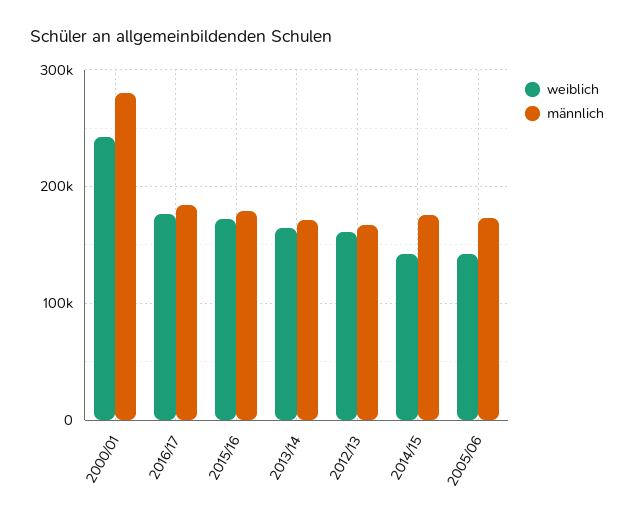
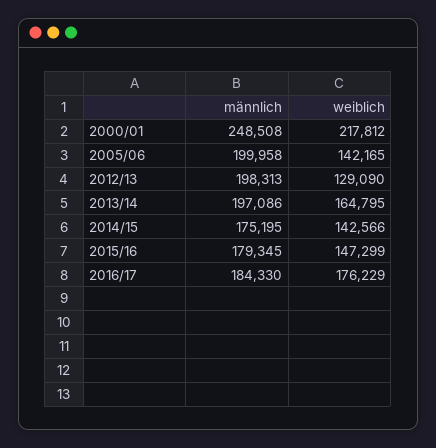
  {
    "weiblich": {
-     "2000/01": 240000,
+     "2000/01": 217812,
      "2016/17": 176229,
-     "2015/16": 170000,
+     "2015/16": 147299,
      "2013/14": 164795,
-     "2012/13": 160000,
+     "2012/13": 129090,
      "2014/15": 142566,
      "2005/06": 142165
    },
    "männlich": {
-     "2000/01": 280000,
+     "2000/01": 248508,
      "2016/17": 184330,
      "2015/16": 179345,
-     "2013/14": 170000,
+     "2013/14": 197086,
-     "2012/13": 170000,
+     "2012/13": 198313,
      "2014/15": 175195,
-     "2005/06": 170000
+     "2005/06": 199958
    }
  }

